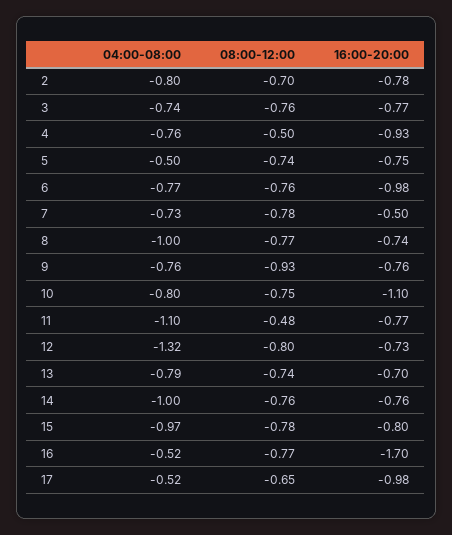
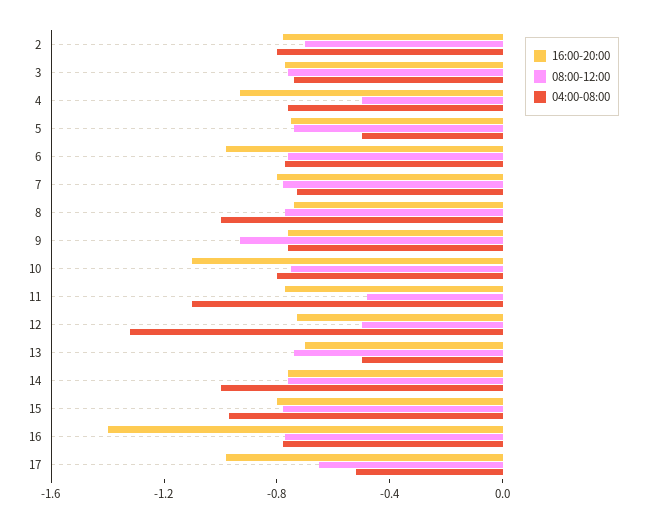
  {
    "04:00-08:00": {
      "2": -0.8,
      "3": -0.74,
      "4": -0.76,
      "5": -0.5,
      "6": -0.77,
      "7": -0.73,
      "8": -1,
      "9": -0.76,
      "10": -0.8,
      "11": -1.1,
      "12": -1.32,
-     "13": -0.79,
+     "13": -0.5,
      "14": -1,
      "15": -0.97,
-     "16": -0.52,
+     "16": -0.8,
      "17": -0.52
    },
    "08:00-12:00": {
      "2": -0.7,
      "3": -0.76,
      "4": -0.5,
      "5": -0.74,
      "6": -0.76,
      "7": -0.78,
      "8": -0.77,
      "9": -0.93,
      "10": -0.75,
      "11": -0.48,
-     "12": -0.8,
+     "12": -0.5,
      "13": -0.74,
      "14": -0.76,
      "15": -0.78,
      "16": -0.77,
      "17": -0.65
    },
    "16:00-20:00": {
      "2": -0.78,
      "3": -0.77,
      "4": -0.93,
      "5": -0.75,
      "6": -0.98,
-     "7": -0.5,
+     "7": -0.8,
      "8": -0.74,
      "9": -0.76,
      "10": -1.1,
      "11": -0.77,
      "12": -0.73,
      "13": -0.7,
      "14": -0.76,
      "15": -0.8,
-     "16": -1.7,
+     "16": -1.4,
      "17": -0.98
    }
  }

